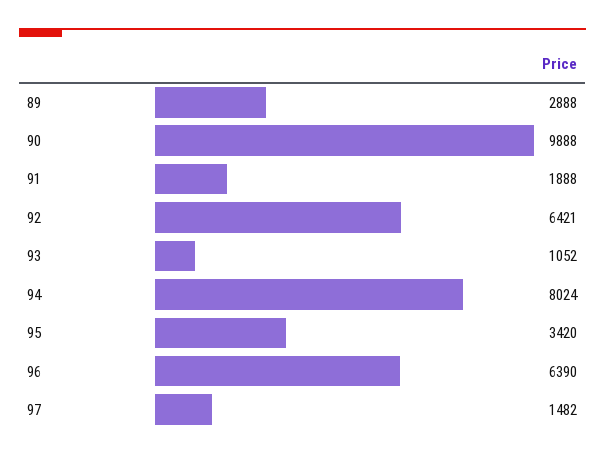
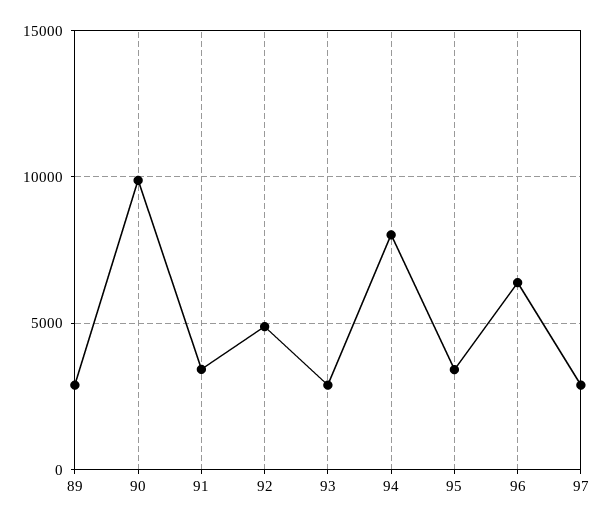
  {
    "89": 2888,
    "90": 9888,
-   "91": 1888,
+   "91": 3500,
-   "92": 6421,
+   "92": 5000,
-   "93": 1052,
+   "93": 3000,
    "94": 8024,
    "95": 3420,
    "96": 6390,
-   "97": 1482
+   "97": 3000
  }

